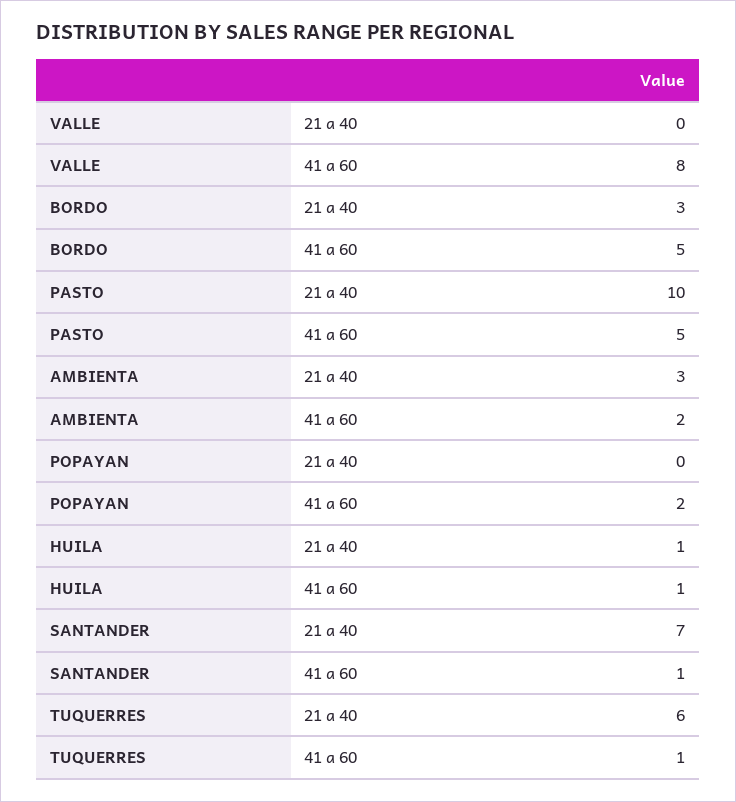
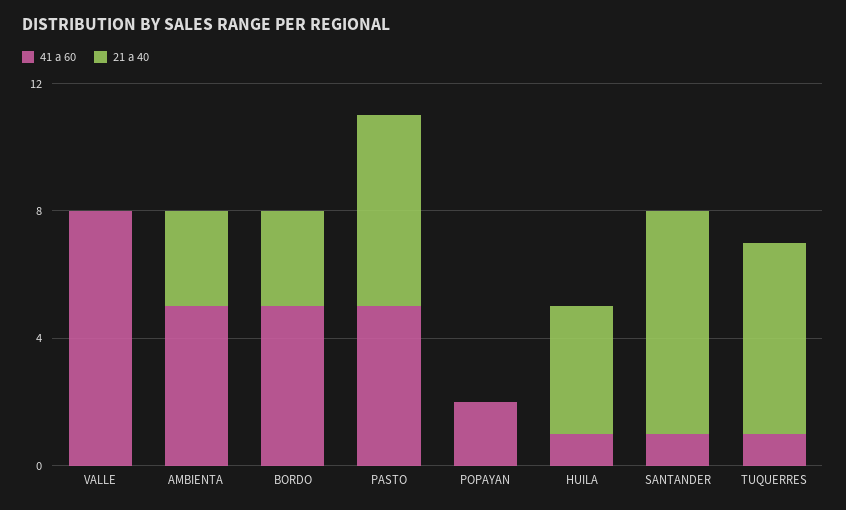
  {
    "21 a 40": {
      "VALLE": 0,
      "BORDO": 3,
-     "PASTO": 10,
+     "PASTO": 6,
      "AMBIENTA": 3,
      "POPAYAN": 0,
-     "HUILA": 1,
+     "HUILA": 4,
      "SANTANDER": 7,
      "TUQUERRES": 6
    },
    "41 a 60": {
      "VALLE": 8,
      "BORDO": 5,
      "PASTO": 5,
-     "AMBIENTA": 2,
+     "AMBIENTA": 5,
      "POPAYAN": 2,
      "HUILA": 1,
      "SANTANDER": 1,
      "TUQUERRES": 1
    }
  }

